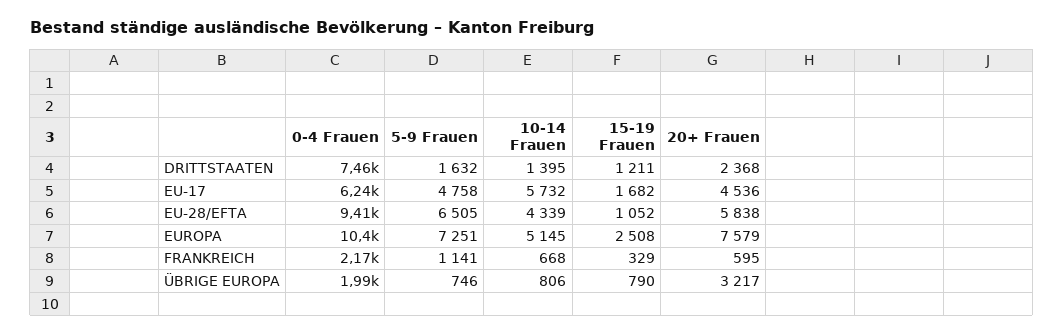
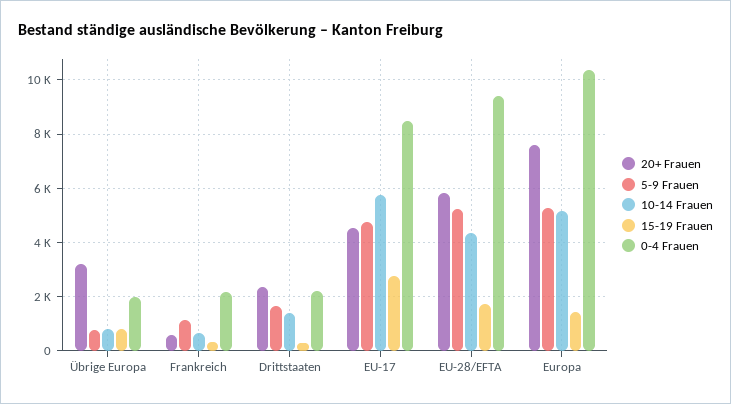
  {
    "0-4 Frauen": {
-     "DRITTSTAATEN": 7460,
+     "DRITTSTAATEN": 2250,
-     "EU-17": 6240,
+     "EU-17": 8500,
      "EU-28/EFTA": 9410,
      "EUROPA": 10400,
      "FRANKREICH": 2170,
      "ÜBRIGE EUROPA": 1990
    },
    "5-9 Frauen": {
      "DRITTSTAATEN": 1632,
      "EU-17": 4758,
-     "EU-28/EFTA": 6505,
+     "EU-28/EFTA": 5250,
-     "EUROPA": 7251,
+     "EUROPA": 5250,
      "FRANKREICH": 1141,
      "ÜBRIGE EUROPA": 746
    },
    "10-14 Frauen": {
      "DRITTSTAATEN": 1395,
      "EU-17": 5732,
      "EU-28/EFTA": 4339,
      "EUROPA": 5145,
      "FRANKREICH": 668,
      "ÜBRIGE EUROPA": 806
    },
    "15-19 Frauen": {
-     "DRITTSTAATEN": 1211,
+     "DRITTSTAATEN": 250,
-     "EU-17": 1682,
+     "EU-17": 2750,
-     "EU-28/EFTA": 1052,
+     "EU-28/EFTA": 1750,
-     "EUROPA": 2508,
+     "EUROPA": 1500,
      "FRANKREICH": 329,
      "ÜBRIGE EUROPA": 790
    },
    "20+ Frauen": {
      "DRITTSTAATEN": 2368,
      "EU-17": 4536,
      "EU-28/EFTA": 5838,
      "EUROPA": 7579,
      "FRANKREICH": 595,
      "ÜBRIGE EUROPA": 3217
    }
  }

